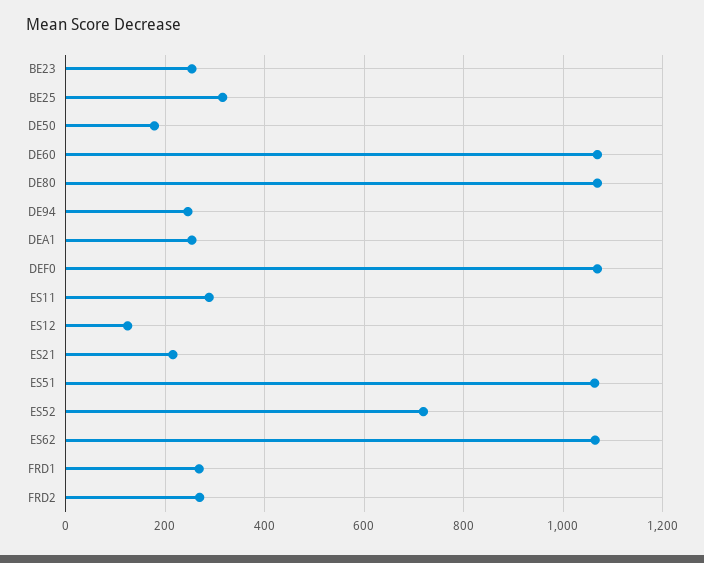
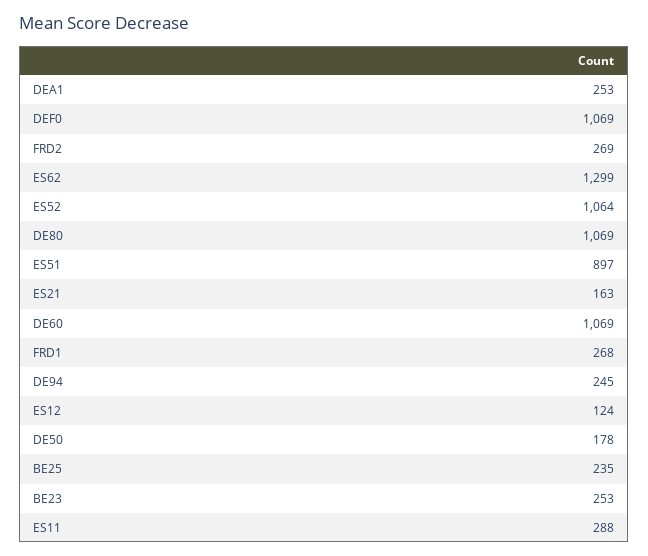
  {
    "BE23": 253,
-   "BE25": 320,
+   "BE25": 235,
    "DE50": 178,
    "DE60": 1069,
    "DE80": 1069,
    "DE94": 245,
    "DEA1": 253,
    "DEF0": 1069,
    "ES11": 288,
    "ES12": 124,
-   "ES21": 220,
+   "ES21": 163,
-   "ES51": 1060,
+   "ES51": 897,
-   "ES52": 720,
+   "ES52": 1064,
-   "ES62": 1060,
+   "ES62": 1299,
    "FRD1": 268,
    "FRD2": 269
  }

